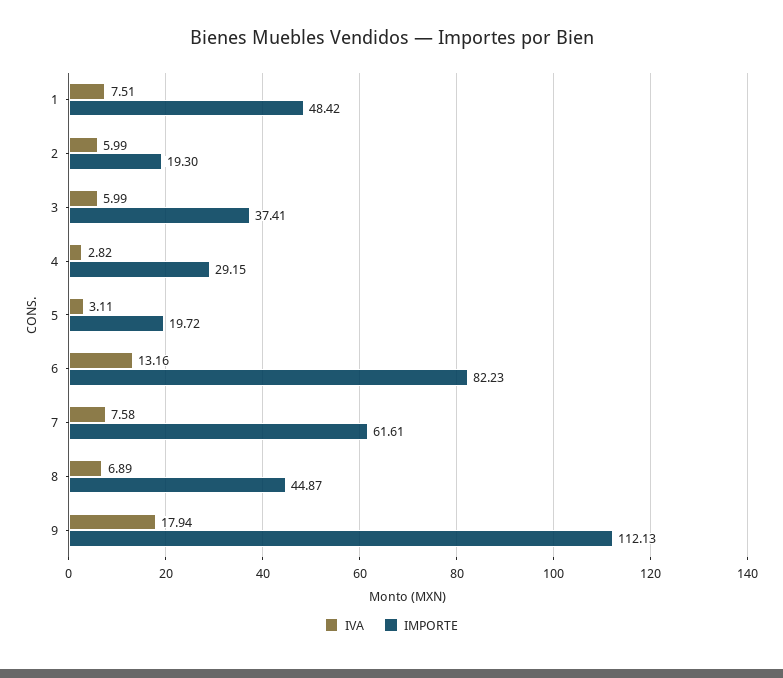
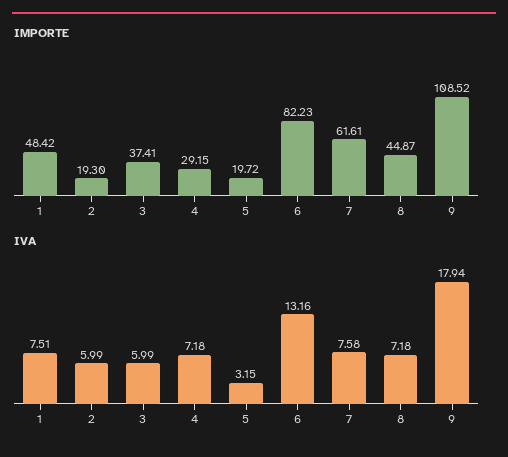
  {
    "IVA": {
      "1": 7.51,
      "2": 5.99,
      "3": 5.99,
-     "4": 2.82,
+     "4": 7.18,
-     "5": 3.11,
+     "5": 3.15,
      "6": 13.16,
      "7": 7.58,
-     "8": 6.89,
+     "8": 7.18,
      "9": 17.94
    },
    "IMPORTE": {
      "1": 48.42,
      "2": 19.3,
      "3": 37.41,
      "4": 29.15,
      "5": 19.72,
      "6": 82.23,
      "7": 61.61,
      "8": 44.87,
-     "9": 112.13
+     "9": 108.52
    }
  }

